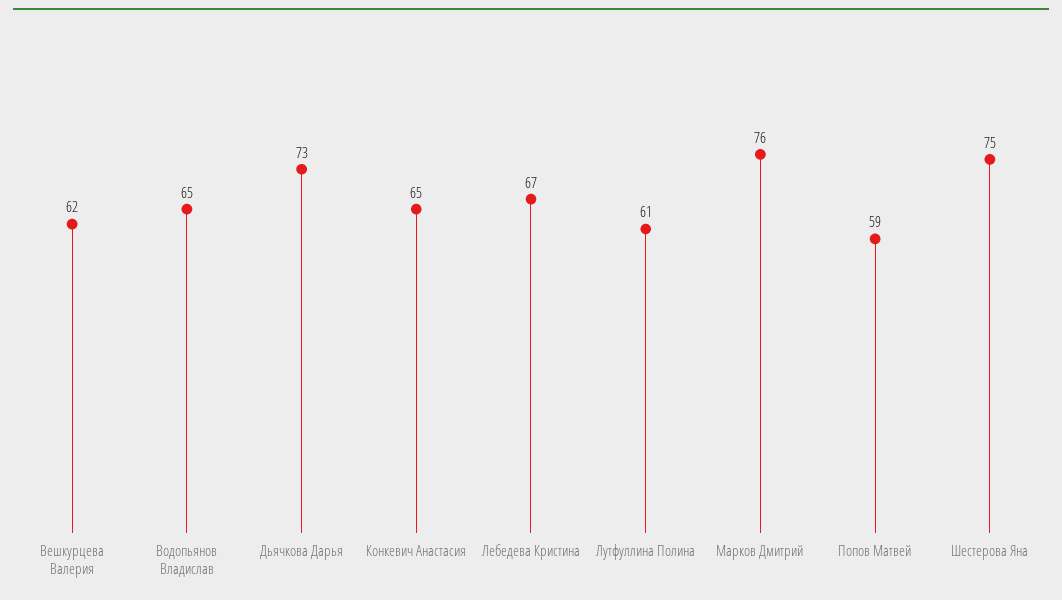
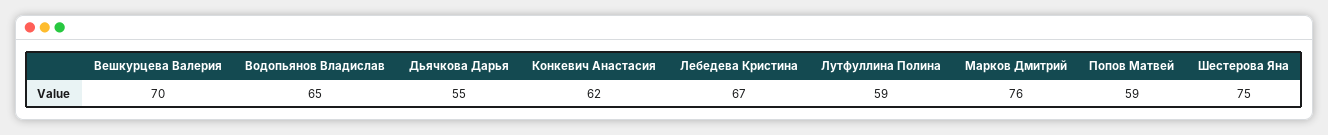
  {
-   "Вешкурцева Валерия": 62,
+   "Вешкурцева Валерия": 70,
    "Водопьянов Владислав": 65,
-   "Дьячкова Дарья": 73,
+   "Дьячкова Дарья": 55,
-   "Конкевич Анастасия": 65,
+   "Конкевич Анастасия": 62,
    "Лебедева Кристина": 67,
-   "Лутфуллина Полина": 61,
+   "Лутфуллина Полина": 59,
    "Марков Дмитрий": 76,
    "Попов Матвей": 59,
    "Шестерова Яна": 75
  }

